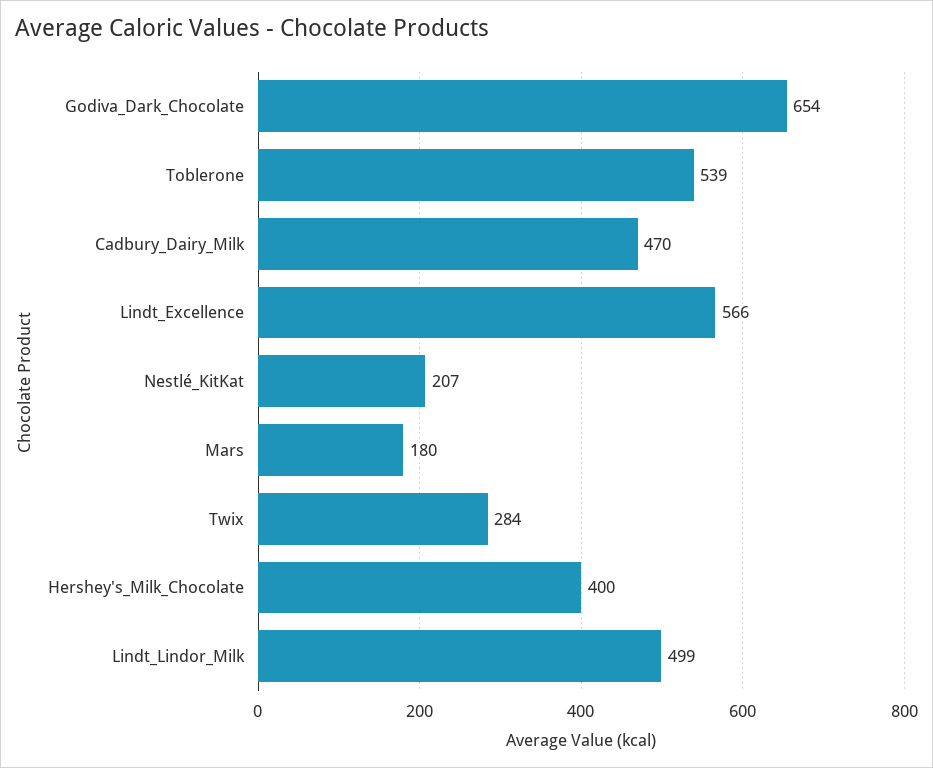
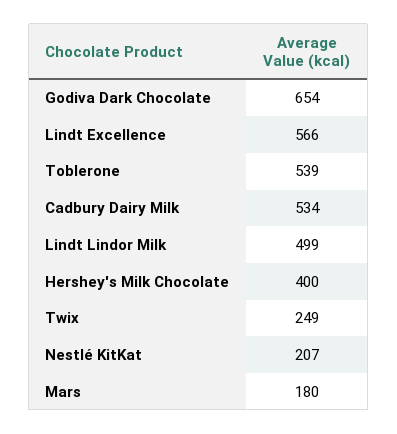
  {
    "Godiva_Dark_Chocolate": 654,
    "Toblerone": 539,
-   "Cadbury_Dairy_Milk": 470,
+   "Cadbury_Dairy_Milk": 534,
    "Lindt_Excellence": 566,
    "Nestlé_KitKat": 207,
    "Mars": 180,
-   "Twix": 284,
+   "Twix": 249,
    "Hershey's_Milk_Chocolate": 400,
    "Lindt_Lindor_Milk": 499
  }

